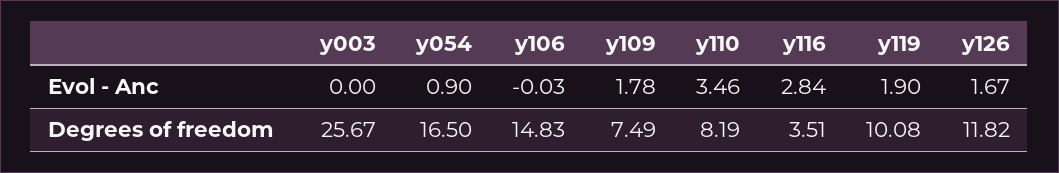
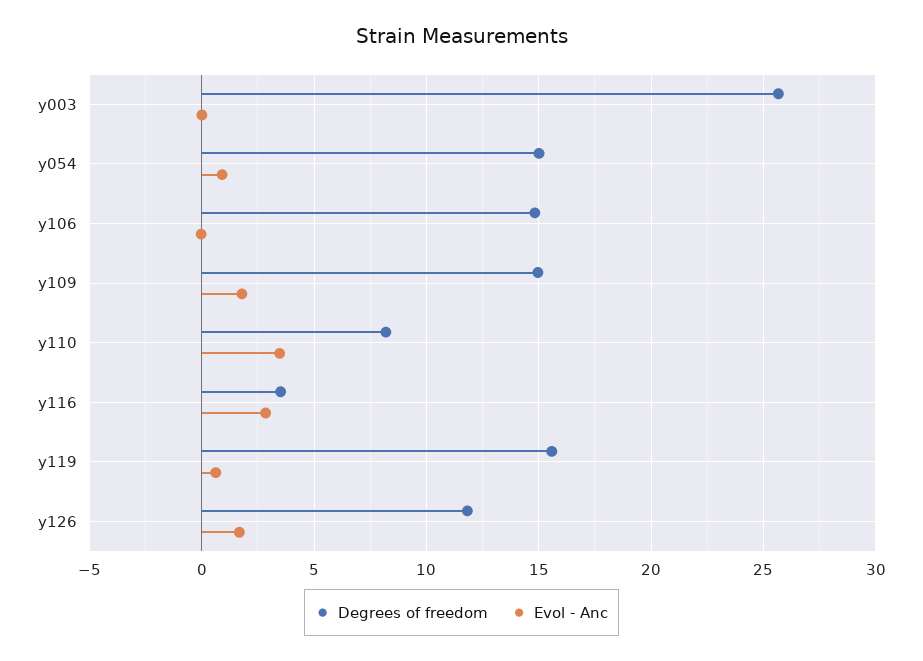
  {
    "Evol - Anc": {
      "y003": 0,
      "y054": 0.9,
      "y106": -0.03,
      "y109": 1.78,
      "y110": 3.46,
      "y116": 2.84,
-     "y119": 1.9,
+     "y119": 0.5,
      "y126": 1.67
    },
    "Degrees of freedom": {
      "y003": 25.67,
-     "y054": 16.5,
+     "y054": 15,
      "y106": 14.83,
-     "y109": 7.49,
+     "y109": 15,
      "y110": 8.19,
      "y116": 3.51,
-     "y119": 10.08,
+     "y119": 15.5,
      "y126": 11.82
    }
  }

